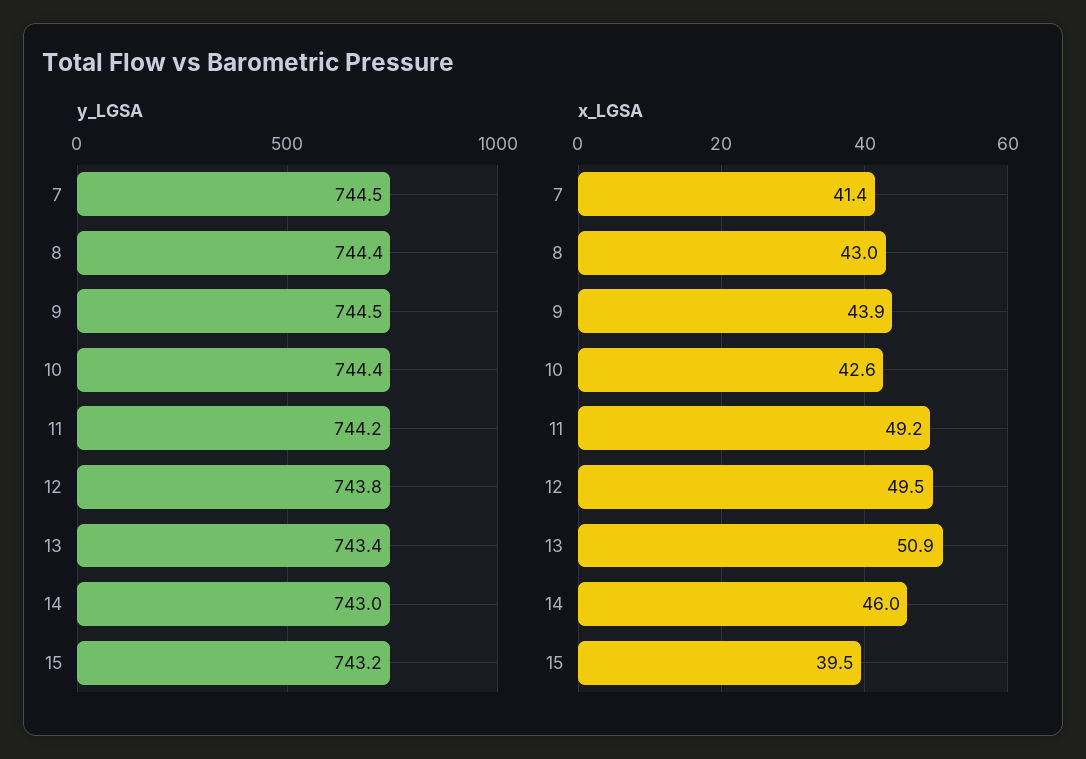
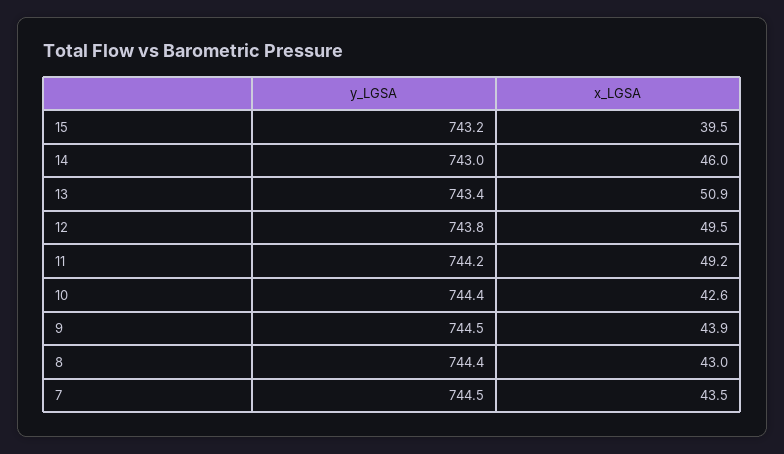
  {
    "y_LGSA": {
      "7": 744.5,
      "8": 744.4,
      "9": 744.5,
      "10": 744.4,
      "11": 744.2,
      "12": 743.8,
      "13": 743.4,
      "14": 743,
      "15": 743.2
    },
    "x_LGSA": {
-     "7": 41.4,
+     "7": 43.5,
      "8": 43,
      "9": 43.9,
      "10": 42.6,
      "11": 49.2,
      "12": 49.5,
      "13": 50.9,
      "14": 46,
      "15": 39.5
    }
  }

